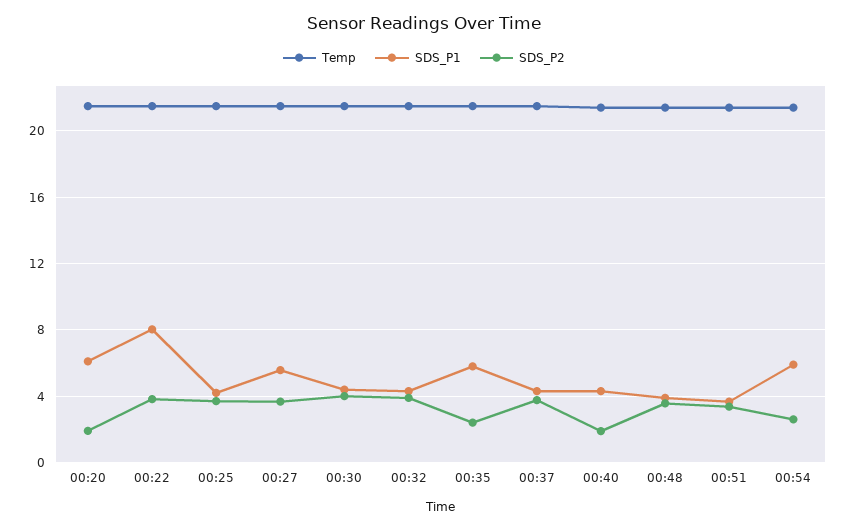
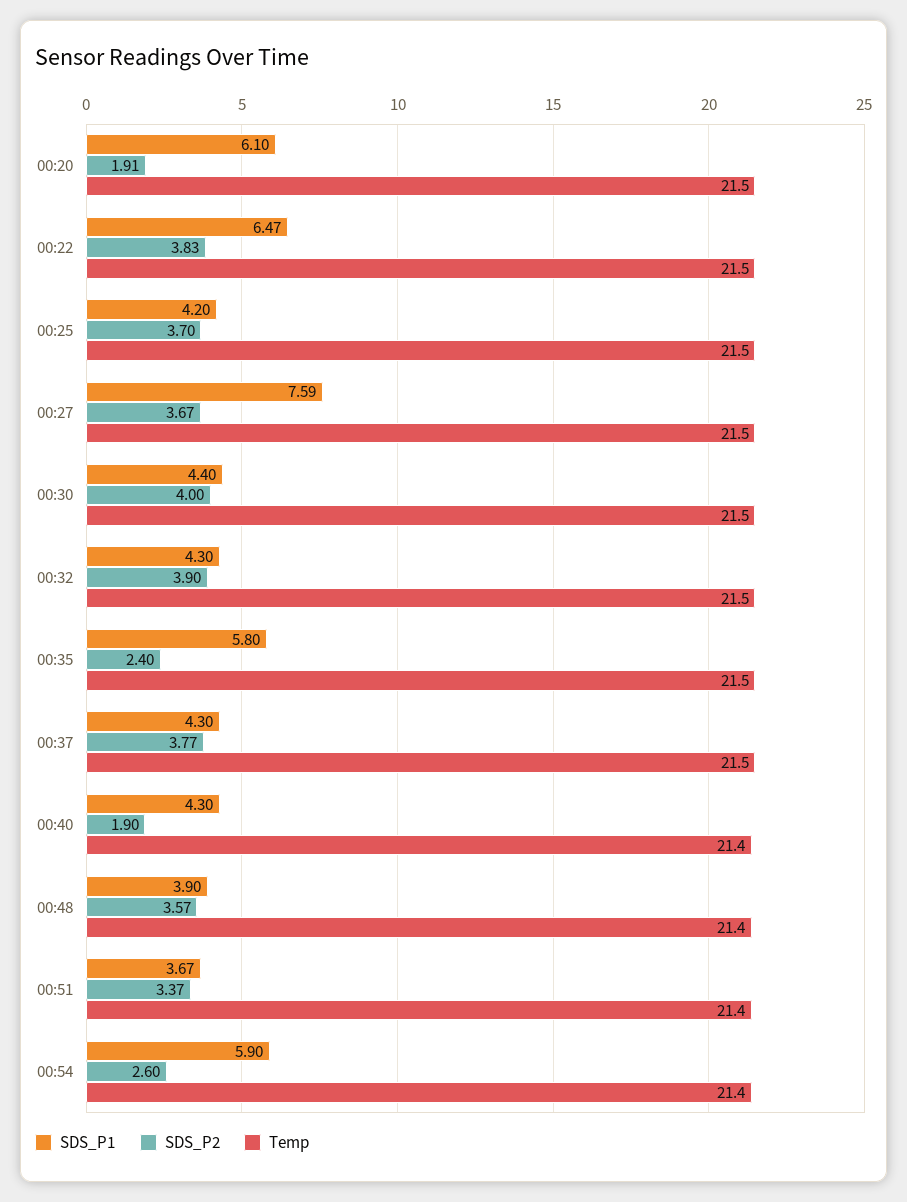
  {
    "Temp": {
      "00:20": 21.5,
      "00:22": 21.5,
      "00:25": 21.5,
      "00:27": 21.5,
      "00:30": 21.5,
      "00:32": 21.5,
      "00:35": 21.5,
      "00:37": 21.5,
      "00:40": 21.4,
      "00:48": 21.4,
      "00:51": 21.4,
      "00:54": 21.4
    },
    "SDS_P1": {
      "00:20": 6.1,
-     "00:22": 8,
+     "00:22": 6.47,
      "00:25": 4.2,
-     "00:27": 5.5,
+     "00:27": 7.59,
      "00:30": 4.4,
      "00:32": 4.3,
      "00:35": 5.8,
      "00:37": 4.3,
      "00:40": 4.3,
      "00:48": 3.9,
      "00:51": 3.67,
      "00:54": 5.9
    },
    "SDS_P2": {
      "00:20": 1.91,
      "00:22": 3.83,
      "00:25": 3.7,
      "00:27": 3.67,
      "00:30": 4,
      "00:32": 3.9,
      "00:35": 2.4,
      "00:37": 3.77,
      "00:40": 1.9,
      "00:48": 3.57,
      "00:51": 3.37,
      "00:54": 2.6
    }
  }

